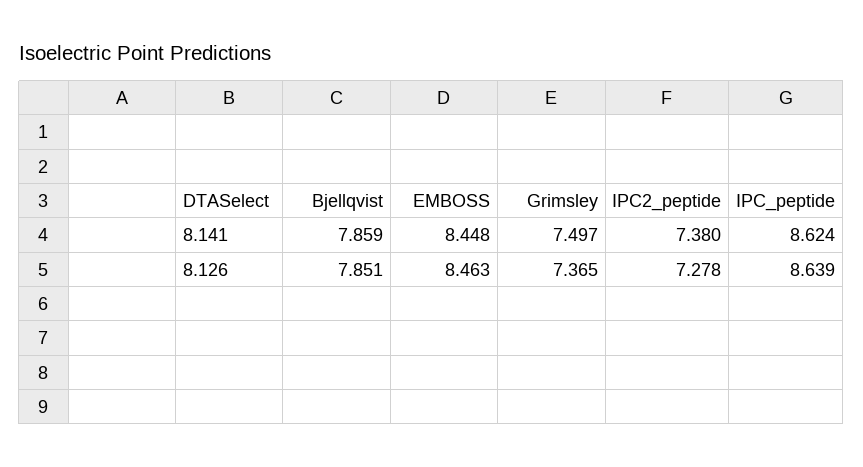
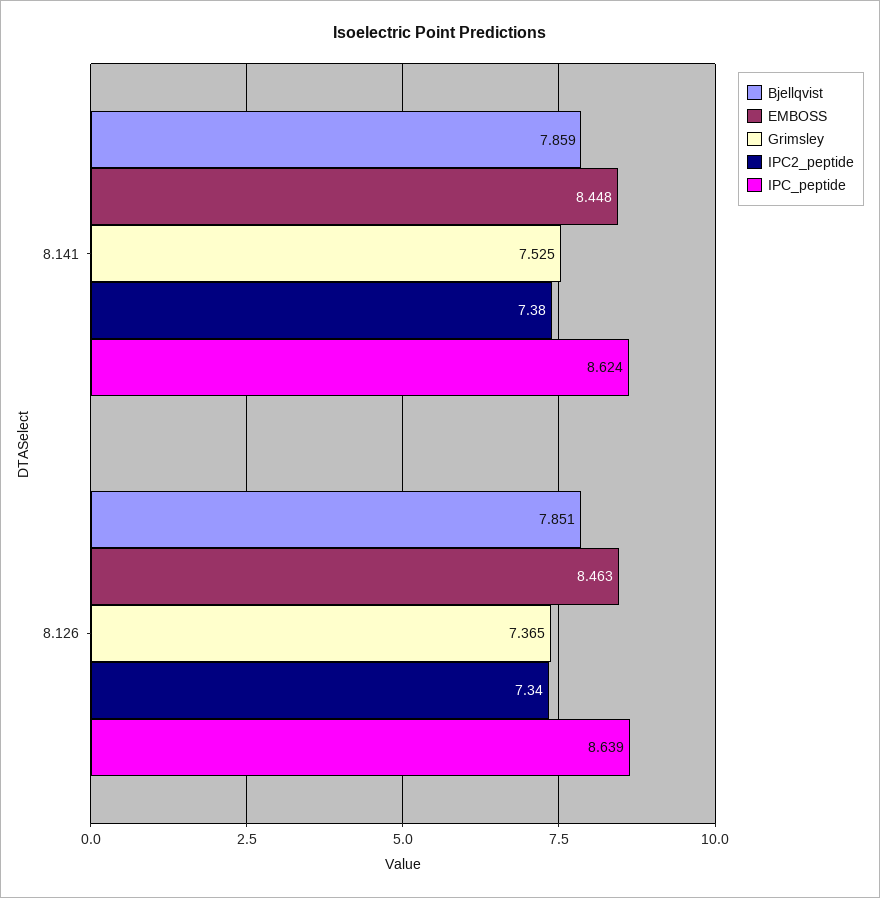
  {
    "Bjellqvist": {
      "8.141": 7.859,
      "8.126": 7.851
    },
    "EMBOSS": {
      "8.141": 8.448,
      "8.126": 8.463
    },
    "Grimsley": {
-     "8.141": 7.497,
+     "8.141": 7.525,
      "8.126": 7.365
    },
    "IPC2_peptide": {
      "8.141": 7.38,
-     "8.126": 7.278
+     "8.126": 7.34
    },
    "IPC_peptide": {
      "8.141": 8.624,
      "8.126": 8.639
    }
  }

